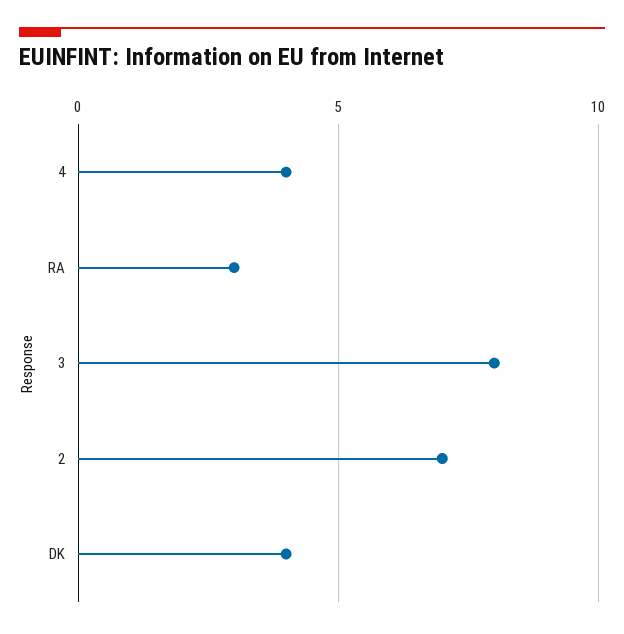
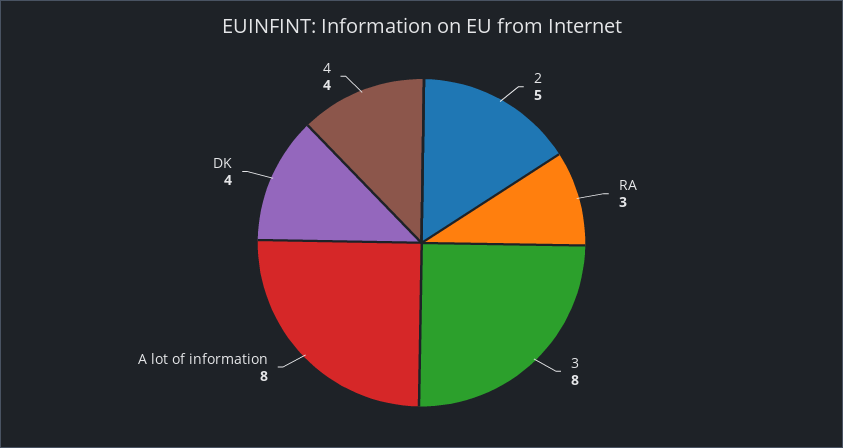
  {
    "4": 4,
    "RA": 3,
    "3": 8,
-   "2": 7,
+   "2": 5,
-   "DK": 4
+   "DK": 4,
+   "A lot of information": 8
  }

